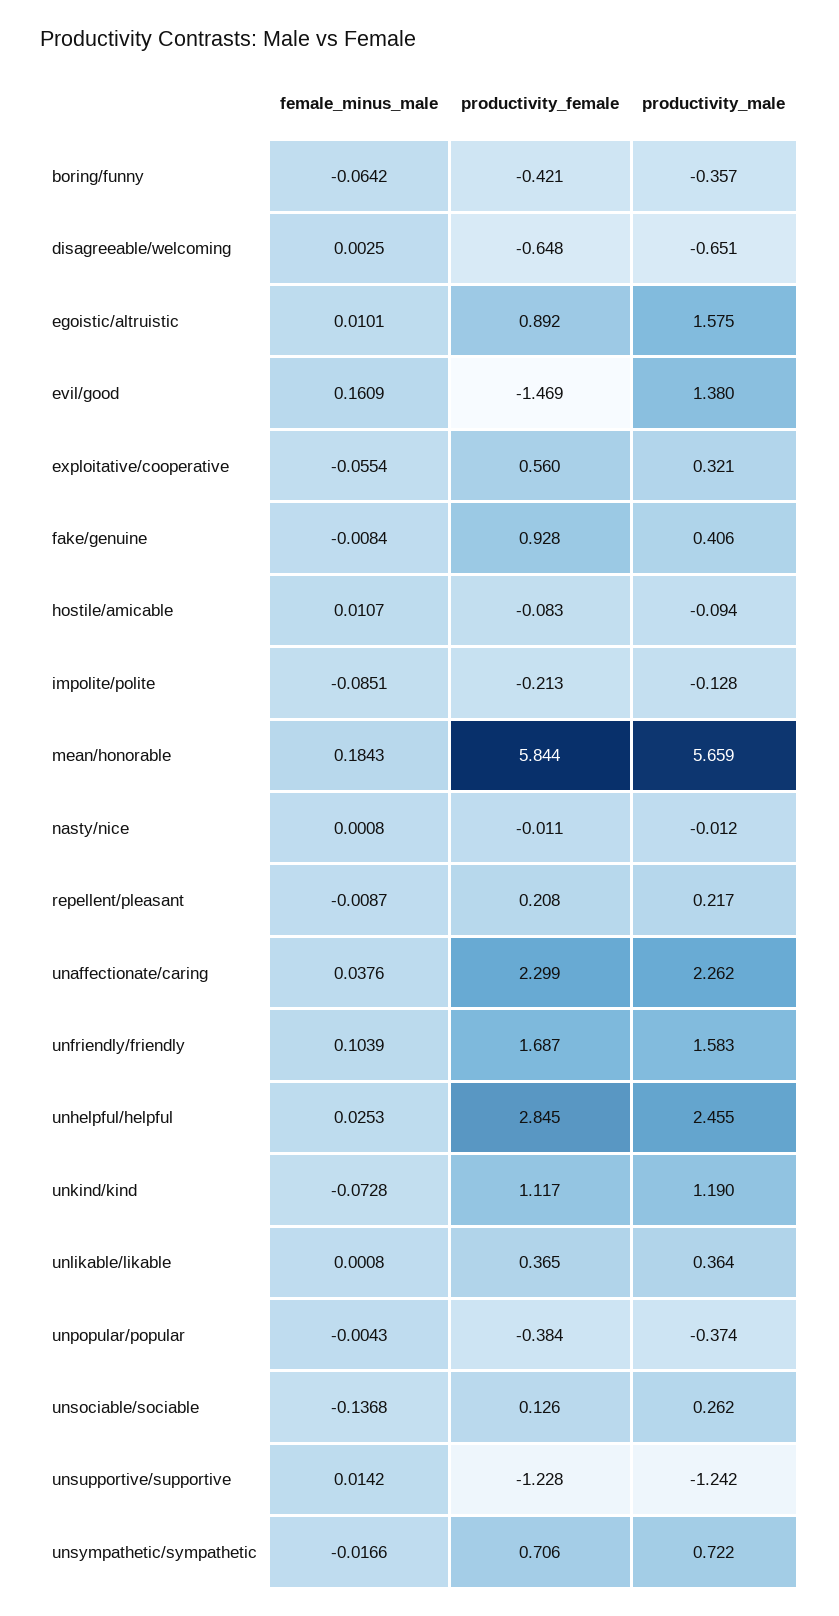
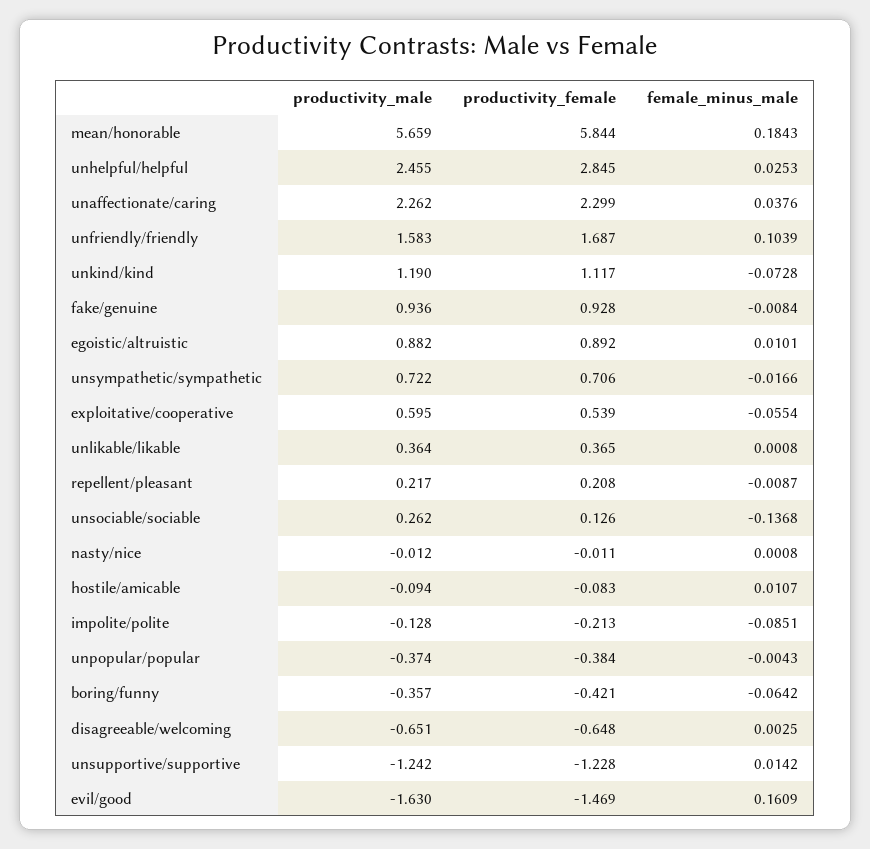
  {
    "female_minus_male": {
      "boring/funny": -0.0642,
      "disagreeable/welcoming": 0.0025,
      "egoistic/altruistic": 0.0101,
      "evil/good": 0.1609,
      "exploitative/cooperative": -0.0554,
      "fake/genuine": -0.0084,
      "hostile/amicable": 0.0107,
      "impolite/polite": -0.0851,
      "mean/honorable": 0.1843,
      "nasty/nice": 0.0008,
      "repellent/pleasant": -0.0087,
      "unaffectionate/caring": 0.0376,
      "unfriendly/friendly": 0.1039,
      "unhelpful/helpful": 0.0253,
      "unkind/kind": -0.0728,
      "unlikable/likable": 0.0008,
      "unpopular/popular": -0.0043,
      "unsociable/sociable": -0.1368,
      "unsupportive/supportive": 0.0142,
      "unsympathetic/sympathetic": -0.0166
    },
    "productivity_female": {
      "boring/funny": -0.421,
      "disagreeable/welcoming": -0.648,
      "egoistic/altruistic": 0.892,
      "evil/good": -1.469,
-     "exploitative/cooperative": 0.56,
+     "exploitative/cooperative": 0.539,
      "fake/genuine": 0.928,
      "hostile/amicable": -0.083,
      "impolite/polite": -0.213,
      "mean/honorable": 5.844,
      "nasty/nice": -0.011,
      "repellent/pleasant": 0.208,
      "unaffectionate/caring": 2.299,
      "unfriendly/friendly": 1.687,
      "unhelpful/helpful": 2.845,
      "unkind/kind": 1.117,
      "unlikable/likable": 0.365,
      "unpopular/popular": -0.384,
      "unsociable/sociable": 0.126,
      "unsupportive/supportive": -1.228,
      "unsympathetic/sympathetic": 0.706
    },
    "productivity_male": {
      "boring/funny": -0.357,
      "disagreeable/welcoming": -0.651,
-     "egoistic/altruistic": 1.575,
+     "egoistic/altruistic": 0.882,
-     "evil/good": 1.38,
+     "evil/good": -1.63,
-     "exploitative/cooperative": 0.321,
+     "exploitative/cooperative": 0.595,
-     "fake/genuine": 0.406,
+     "fake/genuine": 0.936,
      "hostile/amicable": -0.094,
      "impolite/polite": -0.128,
      "mean/honorable": 5.659,
      "nasty/nice": -0.012,
      "repellent/pleasant": 0.217,
      "unaffectionate/caring": 2.262,
      "unfriendly/friendly": 1.583,
      "unhelpful/helpful": 2.455,
      "unkind/kind": 1.19,
      "unlikable/likable": 0.364,
      "unpopular/popular": -0.374,
      "unsociable/sociable": 0.262,
      "unsupportive/supportive": -1.242,
      "unsympathetic/sympathetic": 0.722
    }
  }

